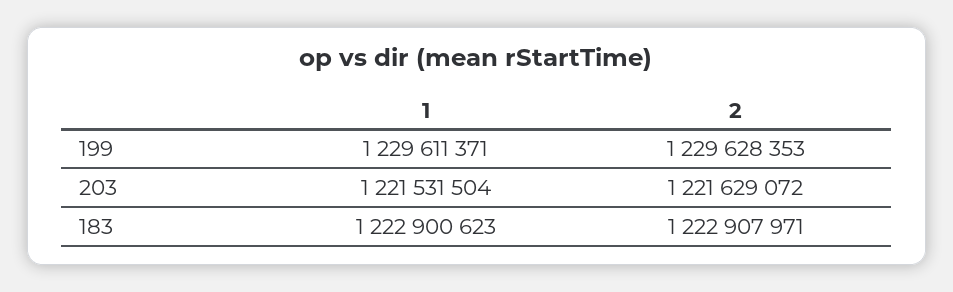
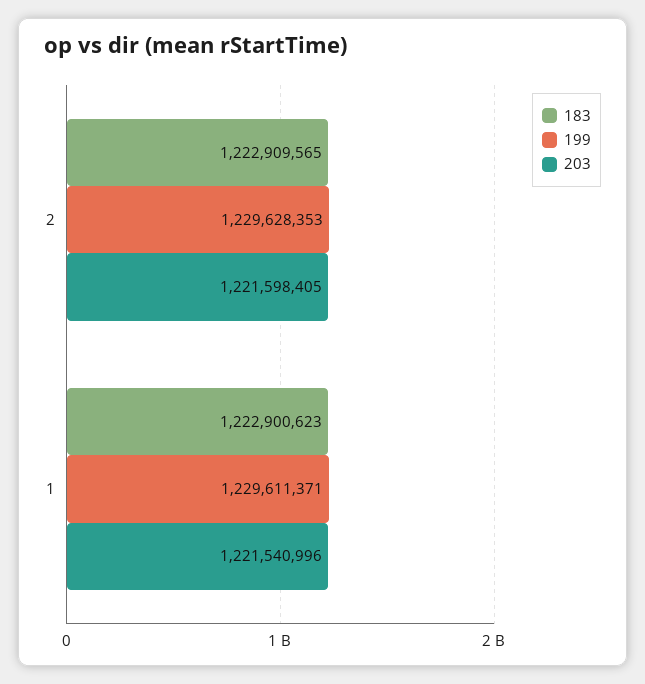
  {
    "199": {
      "1": 1229611371,
      "2": 1229628353
    },
    "203": {
-     "1": 1221531504,
+     "1": 1221540996,
-     "2": 1221629072
+     "2": 1221598405
    },
    "183": {
      "1": 1222900623,
-     "2": 1222907971
+     "2": 1222909565
    }
  }

